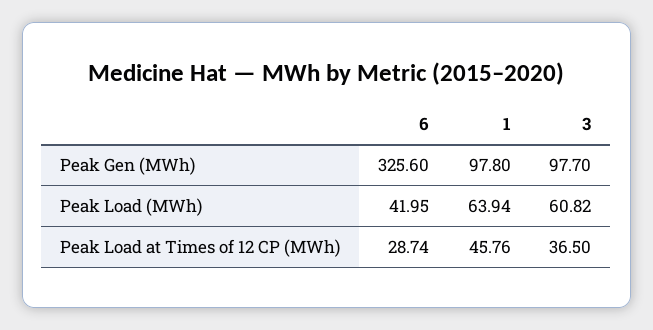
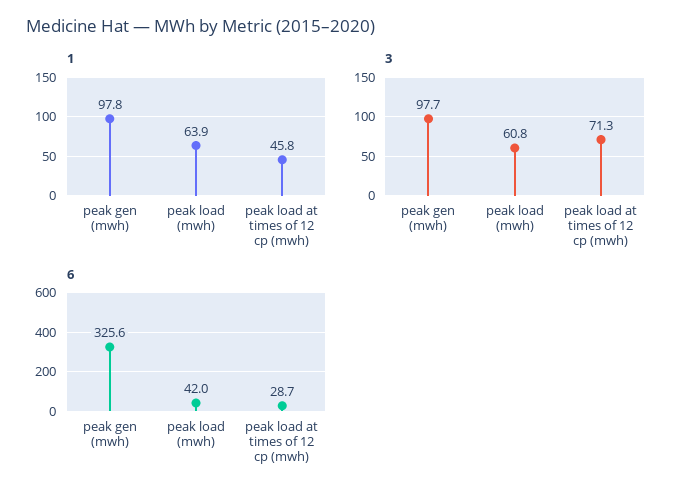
  {
    "6": {
      "Peak Gen (MWh)": 325.6,
      "Peak Load (MWh)": 41.95,
      "Peak Load at Times of 12 CP (MWh)": 28.74
    },
    "1": {
      "Peak Gen (MWh)": 97.8,
      "Peak Load (MWh)": 63.94,
      "Peak Load at Times of 12 CP (MWh)": 45.76
    },
    "3": {
      "Peak Gen (MWh)": 97.7,
      "Peak Load (MWh)": 60.82,
-     "Peak Load at Times of 12 CP (MWh)": 36.5
+     "Peak Load at Times of 12 CP (MWh)": 71.3
    }
  }

